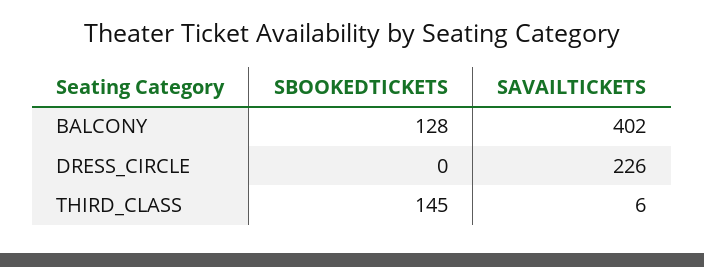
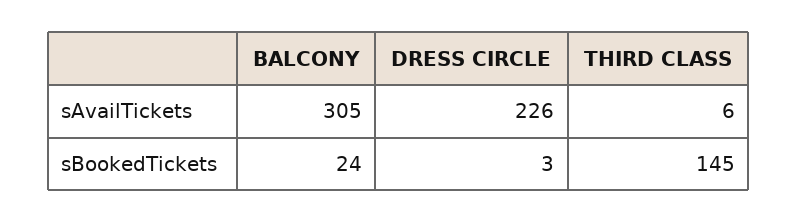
  {
    "SBOOKEDTICKETS": {
-     "BALCONY": 128,
+     "BALCONY": 24,
-     "DRESS_CIRCLE": 0,
+     "DRESS_CIRCLE": 3,
      "THIRD_CLASS": 145
    },
    "SAVAILTICKETS": {
-     "BALCONY": 402,
+     "BALCONY": 305,
      "DRESS_CIRCLE": 226,
      "THIRD_CLASS": 6
    }
  }

